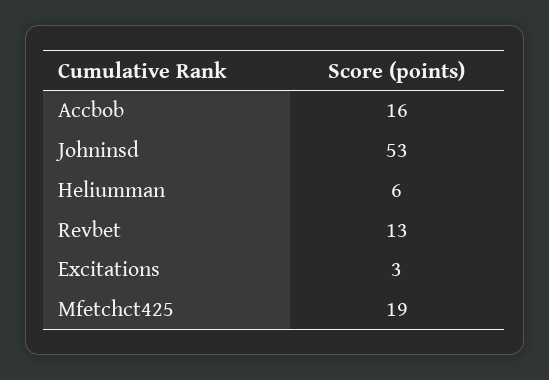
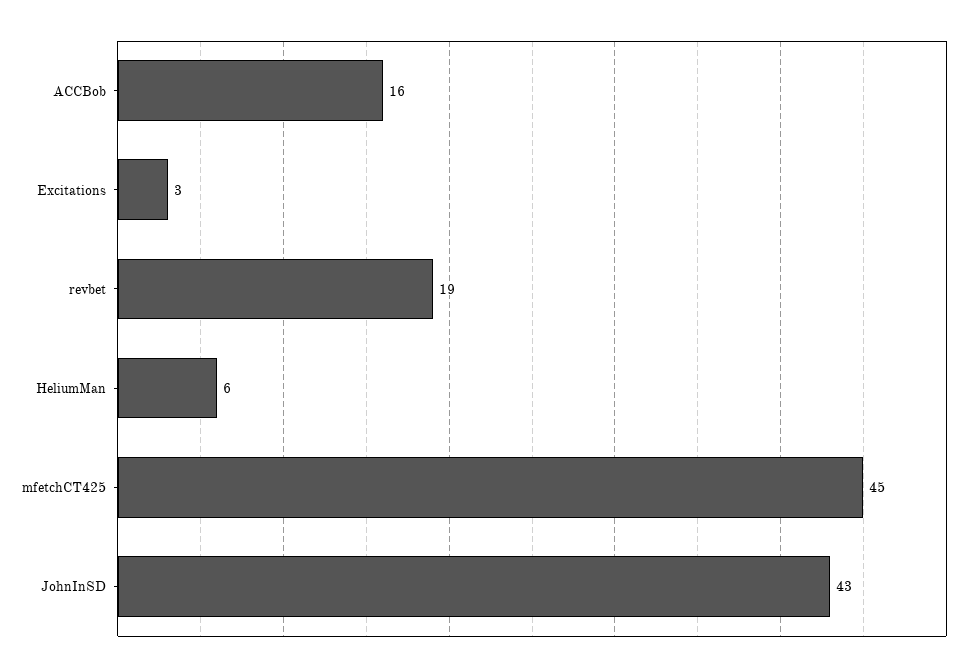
  {
    "Accbob": 16,
-   "Johninsd": 53,
+   "Johninsd": 43,
    "Heliumman": 6,
-   "Revbet": 13,
+   "Revbet": 19,
    "Excitations": 3,
-   "Mfetchct425": 19
+   "Mfetchct425": 45
  }

